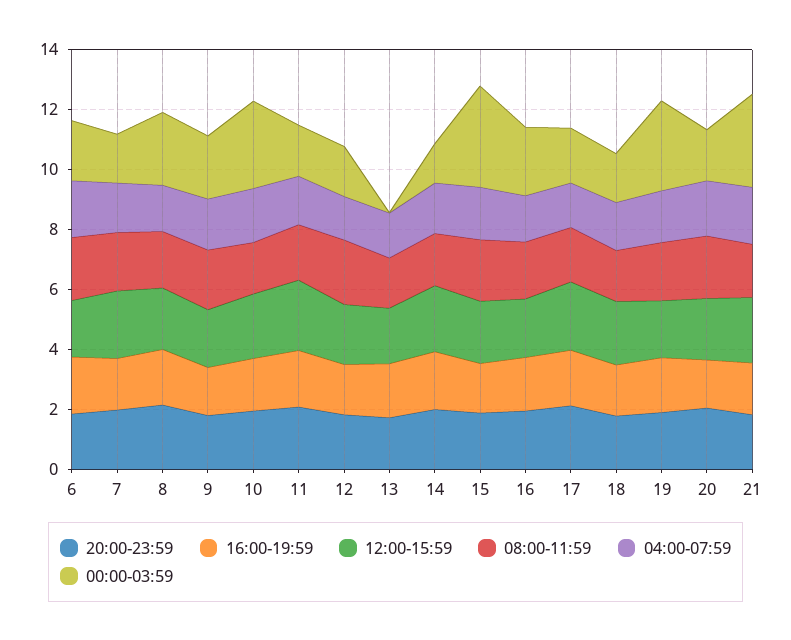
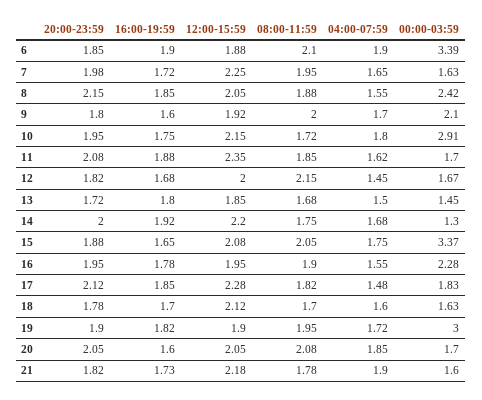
  {
    "20:00-23:59": {
      "6": 1.85,
      "7": 1.98,
      "8": 2.15,
      "9": 1.8,
      "10": 1.95,
      "11": 2.08,
      "12": 1.82,
      "13": 1.72,
      "14": 2,
      "15": 1.88,
      "16": 1.95,
      "17": 2.12,
      "18": 1.78,
      "19": 1.9,
      "20": 2.05,
      "21": 1.82
    },
    "16:00-19:59": {
      "6": 1.9,
      "7": 1.72,
      "8": 1.85,
      "9": 1.6,
      "10": 1.75,
      "11": 1.88,
      "12": 1.68,
      "13": 1.8,
      "14": 1.92,
      "15": 1.65,
      "16": 1.78,
      "17": 1.85,
      "18": 1.7,
      "19": 1.82,
      "20": 1.6,
      "21": 1.73
    },
    "12:00-15:59": {
      "6": 1.88,
      "7": 2.25,
      "8": 2.05,
      "9": 1.92,
      "10": 2.15,
      "11": 2.35,
      "12": 2,
      "13": 1.85,
      "14": 2.2,
      "15": 2.08,
      "16": 1.95,
      "17": 2.28,
      "18": 2.12,
      "19": 1.9,
      "20": 2.05,
      "21": 2.18
    },
    "08:00-11:59": {
      "6": 2.1,
      "7": 1.95,
      "8": 1.88,
      "9": 2,
      "10": 1.72,
      "11": 1.85,
      "12": 2.15,
      "13": 1.68,
      "14": 1.75,
      "15": 2.05,
      "16": 1.9,
      "17": 1.82,
      "18": 1.7,
      "19": 1.95,
      "20": 2.08,
      "21": 1.78
    },
    "04:00-07:59": {
      "6": 1.9,
      "7": 1.65,
      "8": 1.55,
      "9": 1.7,
      "10": 1.8,
      "11": 1.62,
      "12": 1.45,
      "13": 1.5,
      "14": 1.68,
      "15": 1.75,
      "16": 1.55,
      "17": 1.48,
      "18": 1.6,
      "19": 1.72,
      "20": 1.85,
      "21": 1.9
    },
    "00:00-03:59": {
-     "6": 2,
+     "6": 3.39,
      "7": 1.63,
      "8": 2.42,
      "9": 2.1,
      "10": 2.91,
      "11": 1.7,
      "12": 1.67,
-     "13": 0,
+     "13": 1.45,
      "14": 1.3,
      "15": 3.37,
      "16": 2.28,
      "17": 1.83,
      "18": 1.63,
      "19": 3,
      "20": 1.7,
-     "21": 3
+     "21": 1.6
    }
  }

